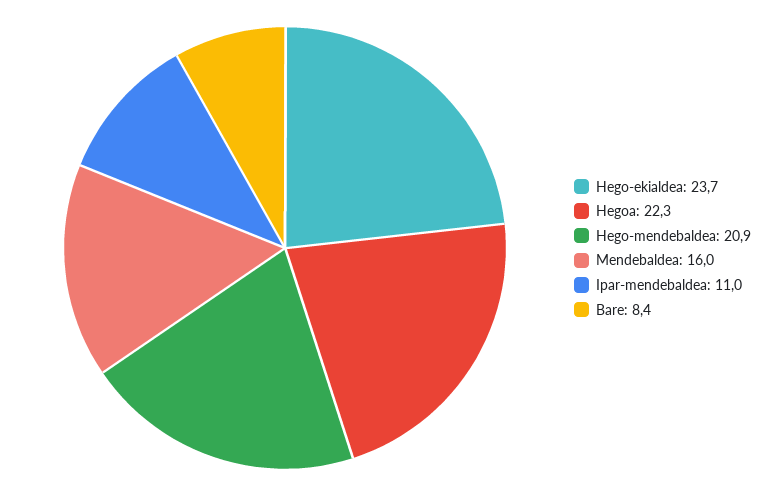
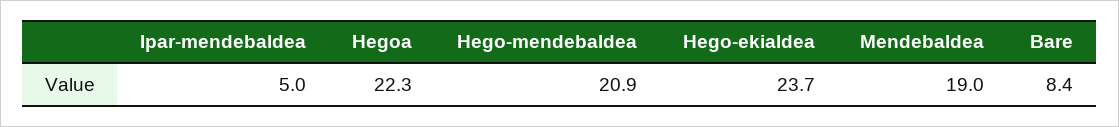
  {
    "Hego-ekialdea": 23.7,
    "Hegoa": 22.3,
    "Hego-mendebaldea": 20.9,
-   "Mendebaldea": 16,
+   "Mendebaldea": 19,
-   "Ipar-mendebaldea": 11,
+   "Ipar-mendebaldea": 5,
    "Bare": 8.4
  }

